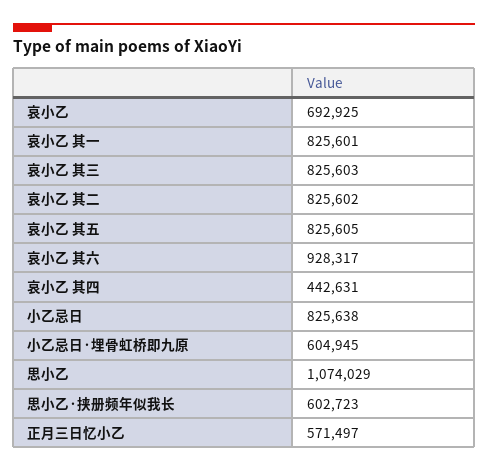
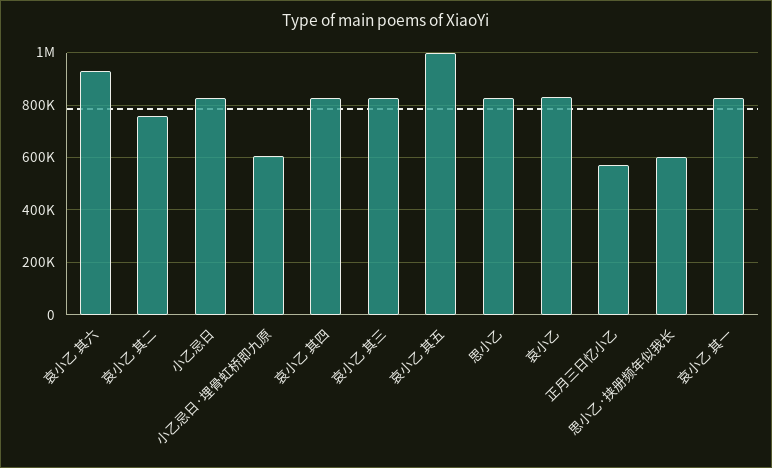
  {
-   "哀小乙": 692925,
+   "哀小乙": 825000,
    "哀小乙 其一": 825601,
    "哀小乙 其三": 825603,
-   "哀小乙 其二": 825602,
+   "哀小乙 其二": 750000,
-   "哀小乙 其五": 825605,
+   "哀小乙 其五": 1000000,
    "哀小乙 其六": 928317,
-   "哀小乙 其四": 442631,
+   "哀小乙 其四": 825000,
    "小乙忌日": 825638,
    "小乙忌日·埋骨虹桥即九原": 604945,
-   "思小乙": 1074029,
+   "思小乙": 825000,
    "思小乙·挟册频年似我长": 602723,
    "正月三日忆小乙": 571497
  }

